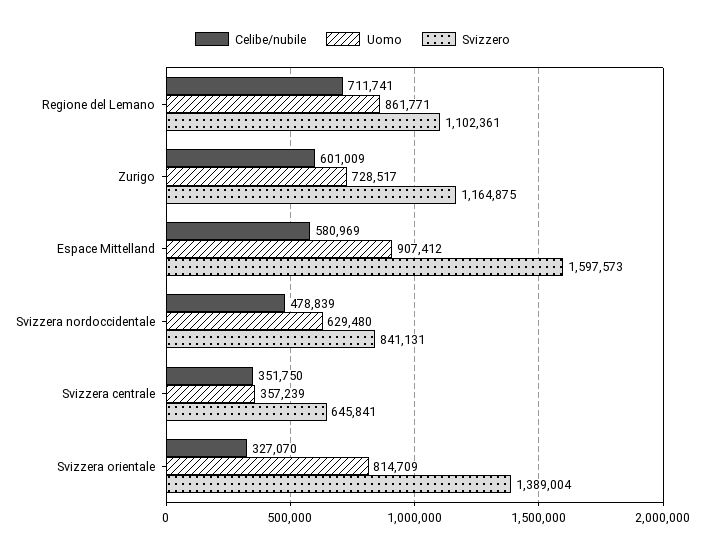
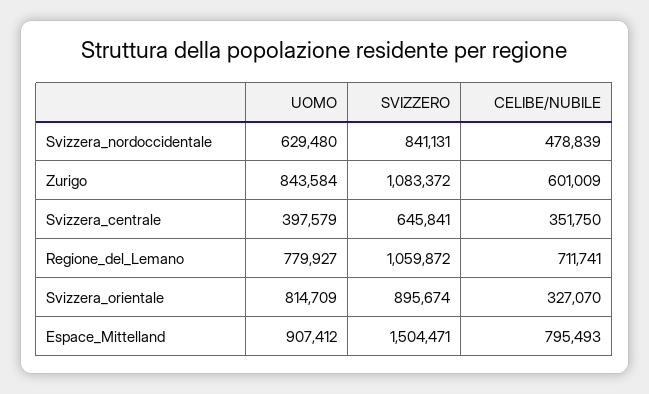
  {
    "Celibe/nubile": {
      "Regione del Lemano": 711741,
      "Zurigo": 601009,
-     "Espace Mittelland": 580969,
+     "Espace Mittelland": 795493,
      "Svizzera nordoccidentale": 478839,
      "Svizzera centrale": 351750,
      "Svizzera orientale": 327070
    },
    "Uomo": {
-     "Regione del Lemano": 861771,
+     "Regione del Lemano": 779927,
-     "Zurigo": 728517,
+     "Zurigo": 843584,
      "Espace Mittelland": 907412,
      "Svizzera nordoccidentale": 629480,
-     "Svizzera centrale": 357239,
+     "Svizzera centrale": 397579,
      "Svizzera orientale": 814709
    },
    "Svizzero": {
-     "Regione del Lemano": 1102361,
+     "Regione del Lemano": 1059872,
-     "Zurigo": 1164875,
+     "Zurigo": 1083372,
-     "Espace Mittelland": 1597573,
+     "Espace Mittelland": 1504471,
      "Svizzera nordoccidentale": 841131,
      "Svizzera centrale": 645841,
-     "Svizzera orientale": 1389004
+     "Svizzera orientale": 895674
    }
  }

